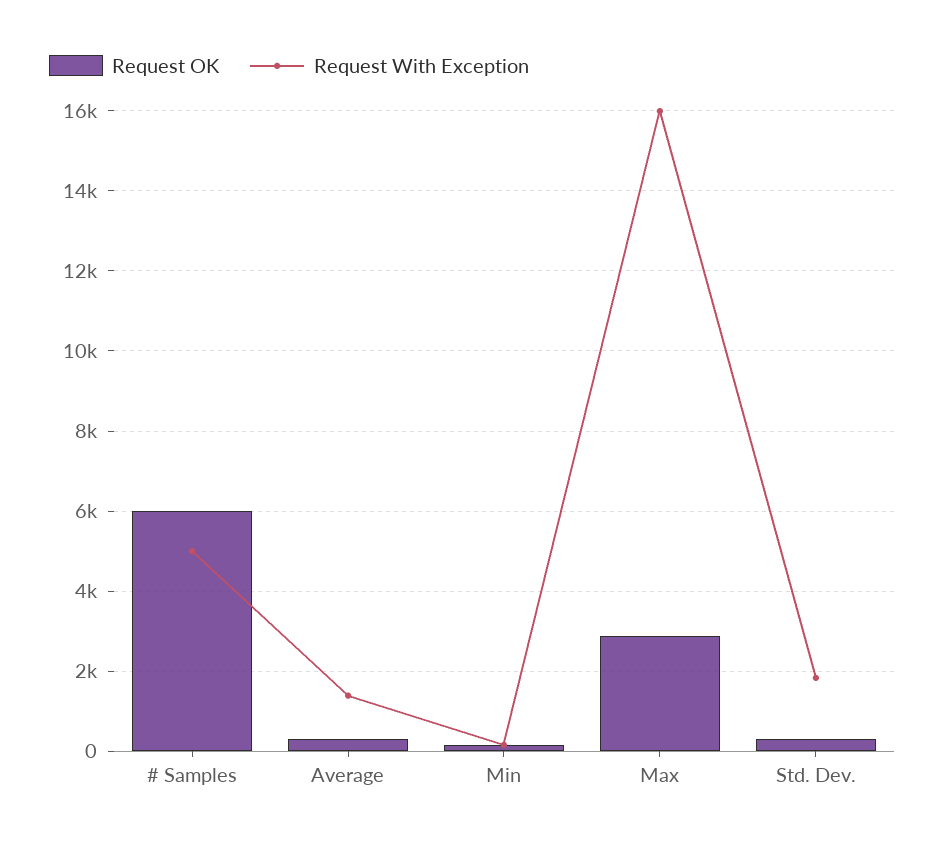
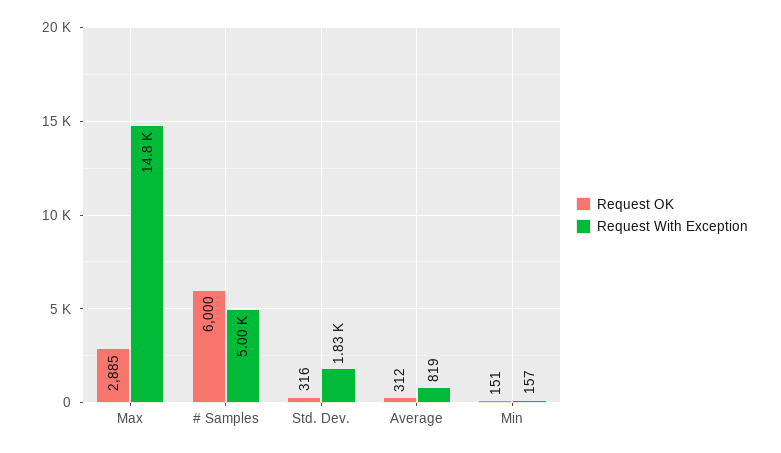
  {
    "Request OK": {
      "# Samples": 6000,
      "Average": 312,
      "Min": 151,
      "Max": 2885,
      "Std. Dev.": 316
    },
    "Request With Exception": {
      "# Samples": 5000,
-     "Average": 1400,
+     "Average": 819,
      "Min": 157,
-     "Max": 16000,
+     "Max": 14800,
      "Std. Dev.": 1830
    }
  }

